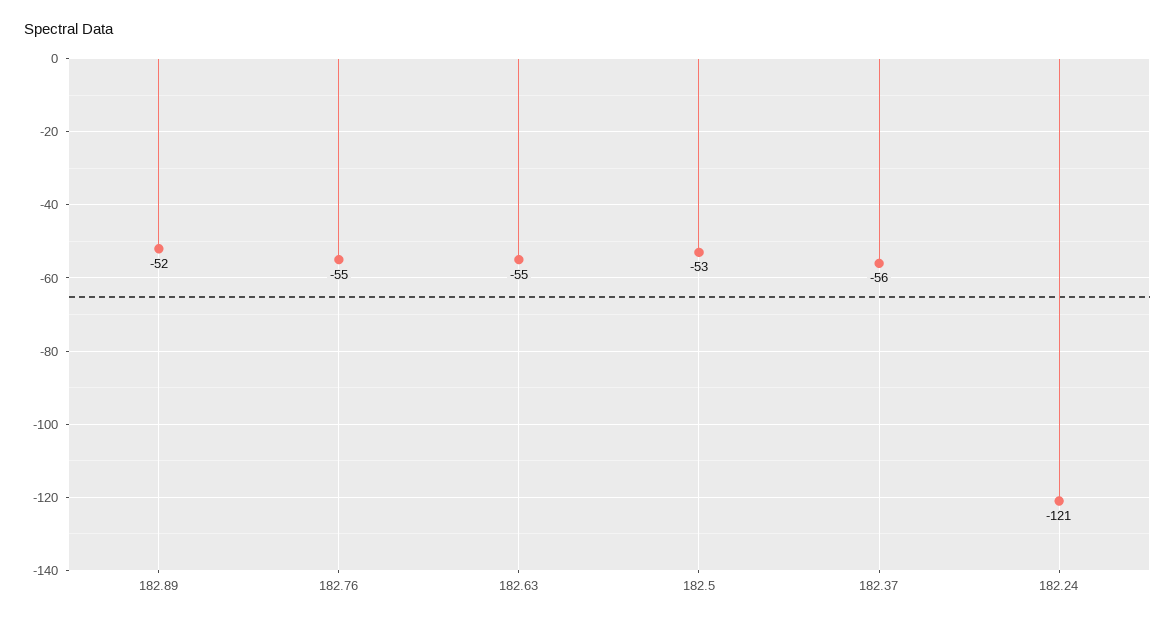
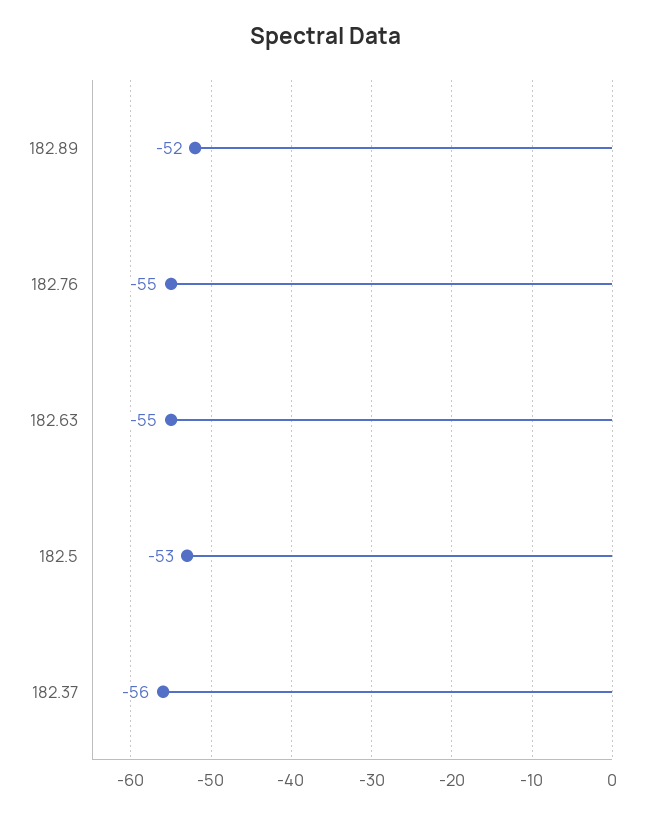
  {
    "182.89": -52,
    "182.76": -55,
    "182.63": -55,
    "182.5": -53,
-   "182.37": -56,
+   "182.37": -56
-   "182.24": -121
  }

